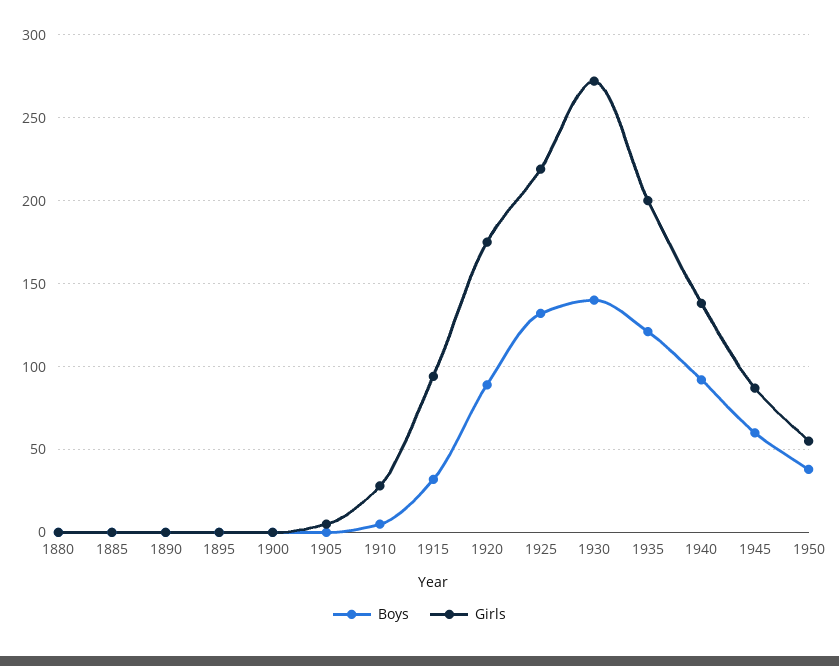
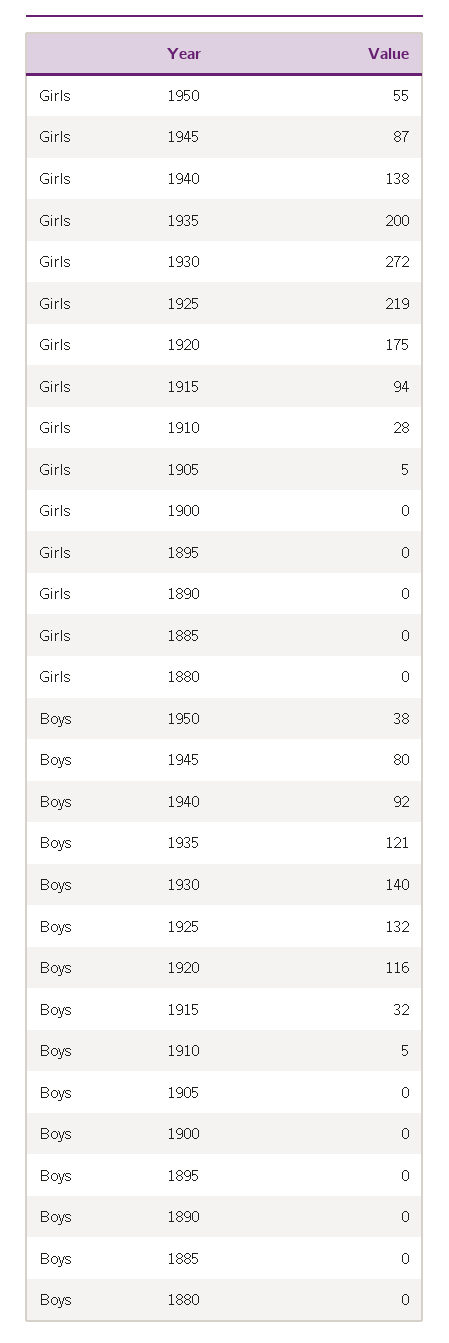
  {
    "Boys": {
      "1880": 0,
      "1885": 0,
      "1890": 0,
      "1895": 0,
      "1900": 0,
      "1905": 0,
      "1910": 5,
      "1915": 32,
-     "1920": 90,
+     "1920": 116,
      "1925": 132,
      "1930": 140,
      "1935": 121,
      "1940": 92,
-     "1945": 60,
+     "1945": 80,
      "1950": 38
    },
    "Girls": {
      "1880": 0,
      "1885": 0,
      "1890": 0,
      "1895": 0,
      "1900": 0,
      "1905": 5,
      "1910": 28,
      "1915": 94,
      "1920": 175,
      "1925": 219,
      "1930": 272,
      "1935": 200,
      "1940": 138,
      "1945": 87,
      "1950": 55
    }
  }

